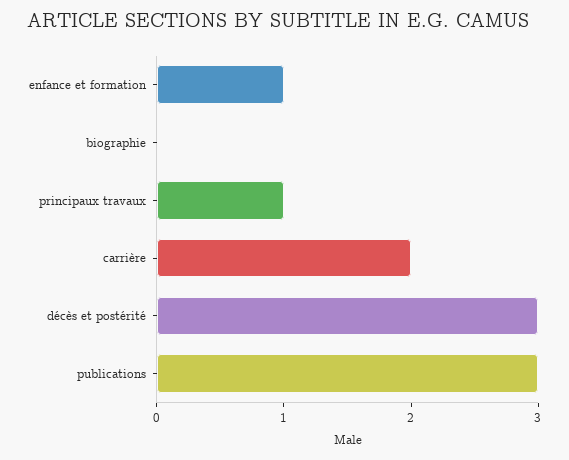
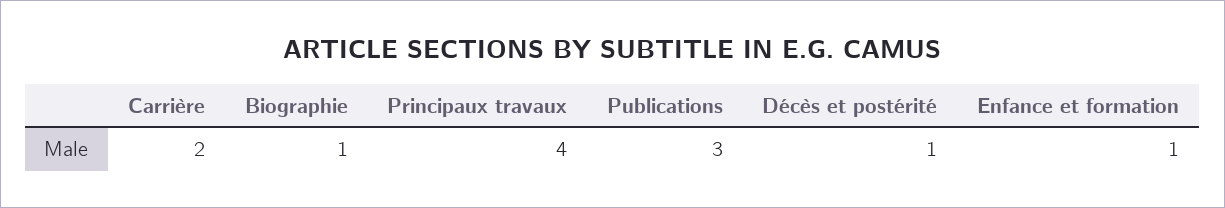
  {
    "enfance et formation": 1,
-   "biographie": 0,
+   "biographie": 1,
-   "principaux travaux": 1,
+   "principaux travaux": 4,
    "carrière": 2,
-   "décès et postérité": 3,
+   "décès et postérité": 1,
    "publications": 3
  }

